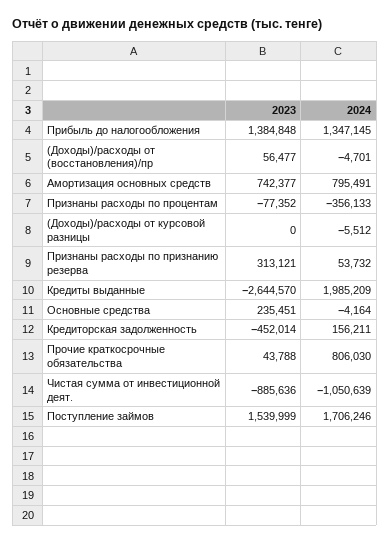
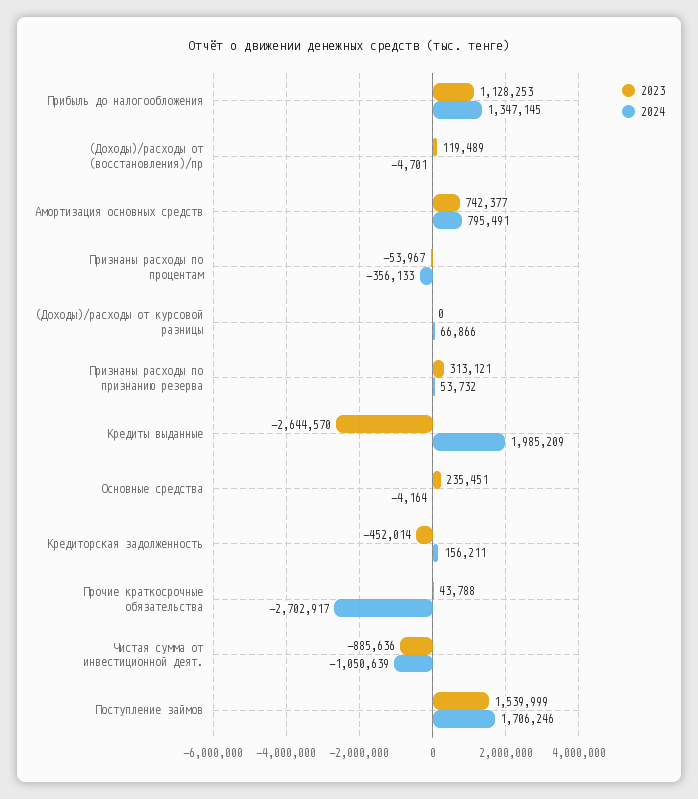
  {
    "2023": {
-     "Прибыль до налогообложения": 1384848,
+     "Прибыль до налогообложения": 1128253,
-     "(Доходы)/расходы от (восстановления)/пр": 56477,
+     "(Доходы)/расходы от (восстановления)/пр": 119489,
      "Амортизация основных средств": 742377,
-     "Признаны расходы по процентам": -77352,
+     "Признаны расходы по процентам": -53967,
      "(Доходы)/расходы от курсовой разницы": 0,
      "Признаны расходы по признанию резерва": 313121,
      "Кредиты выданные": -2644570,
      "Основные средства": 235451,
      "Кредиторская задолженность": -452014,
      "Прочие краткосрочные обязательства": 43788,
      "Чистая сумма от инвестиционной деят.": -885636,
      "Поступление займов": 1539999
    },
    "2024": {
      "Прибыль до налогообложения": 1347145,
      "(Доходы)/расходы от (восстановления)/пр": -4701,
      "Амортизация основных средств": 795491,
      "Признаны расходы по процентам": -356133,
-     "(Доходы)/расходы от курсовой разницы": -5512,
+     "(Доходы)/расходы от курсовой разницы": 66866,
      "Признаны расходы по признанию резерва": 53732,
      "Кредиты выданные": 1985209,
      "Основные средства": -4164,
      "Кредиторская задолженность": 156211,
-     "Прочие краткосрочные обязательства": 806030,
+     "Прочие краткосрочные обязательства": -2702917,
      "Чистая сумма от инвестиционной деят.": -1050639,
      "Поступление займов": 1706246
    }
  }

